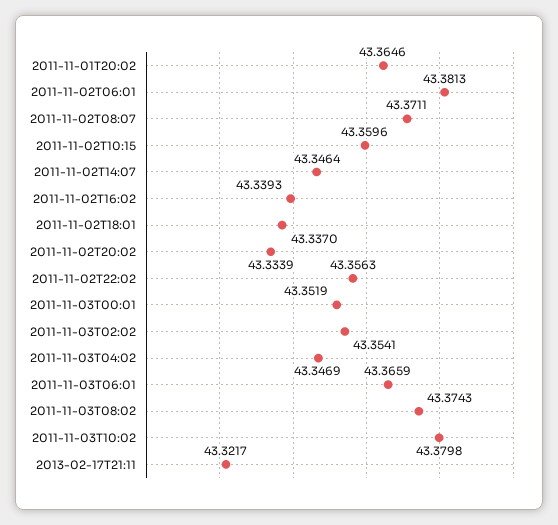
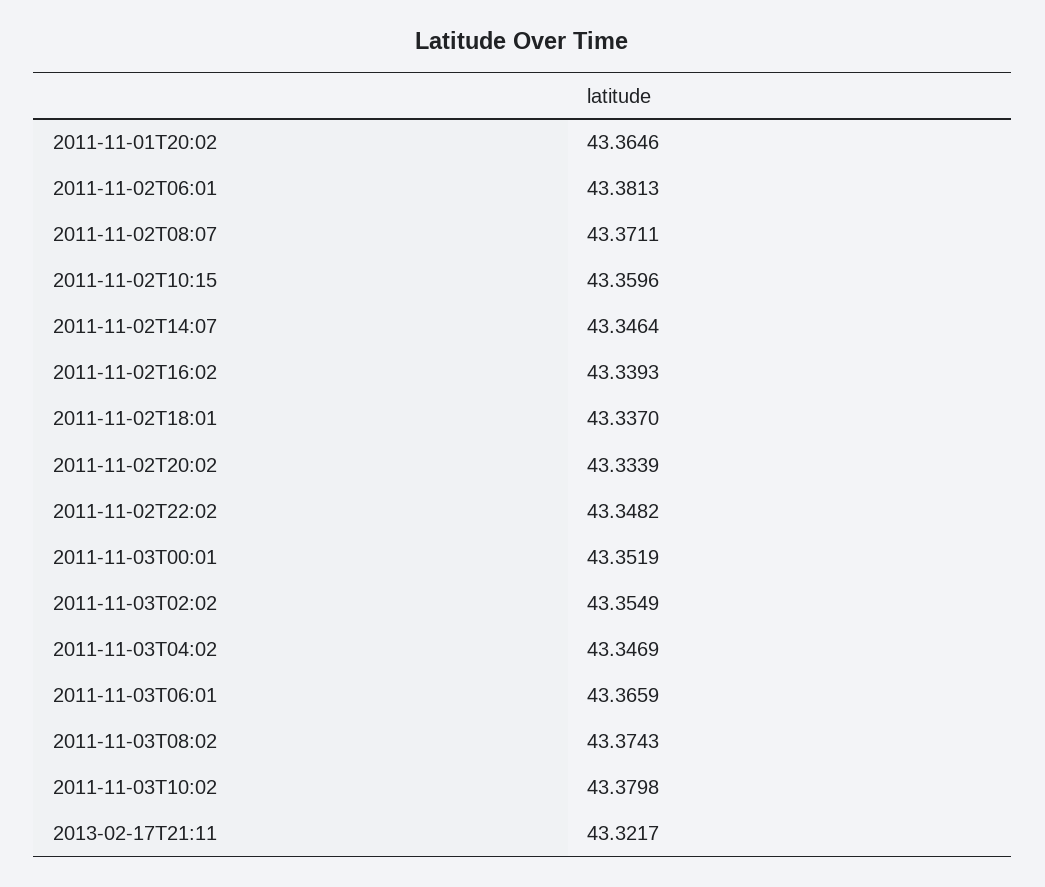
  {
    "2011-11-01T20:02": 43.3646,
    "2011-11-02T06:01": 43.3813,
    "2011-11-02T08:07": 43.3711,
    "2011-11-02T10:15": 43.3596,
    "2011-11-02T14:07": 43.3464,
    "2011-11-02T16:02": 43.3393,
    "2011-11-02T18:01": 43.337,
    "2011-11-02T20:02": 43.3339,
-   "2011-11-02T22:02": 43.3563,
+   "2011-11-02T22:02": 43.3482,
    "2011-11-03T00:01": 43.3519,
-   "2011-11-03T02:02": 43.3541,
+   "2011-11-03T02:02": 43.3549,
    "2011-11-03T04:02": 43.3469,
    "2011-11-03T06:01": 43.3659,
    "2011-11-03T08:02": 43.3743,
    "2011-11-03T10:02": 43.3798,
    "2013-02-17T21:11": 43.3217
  }

